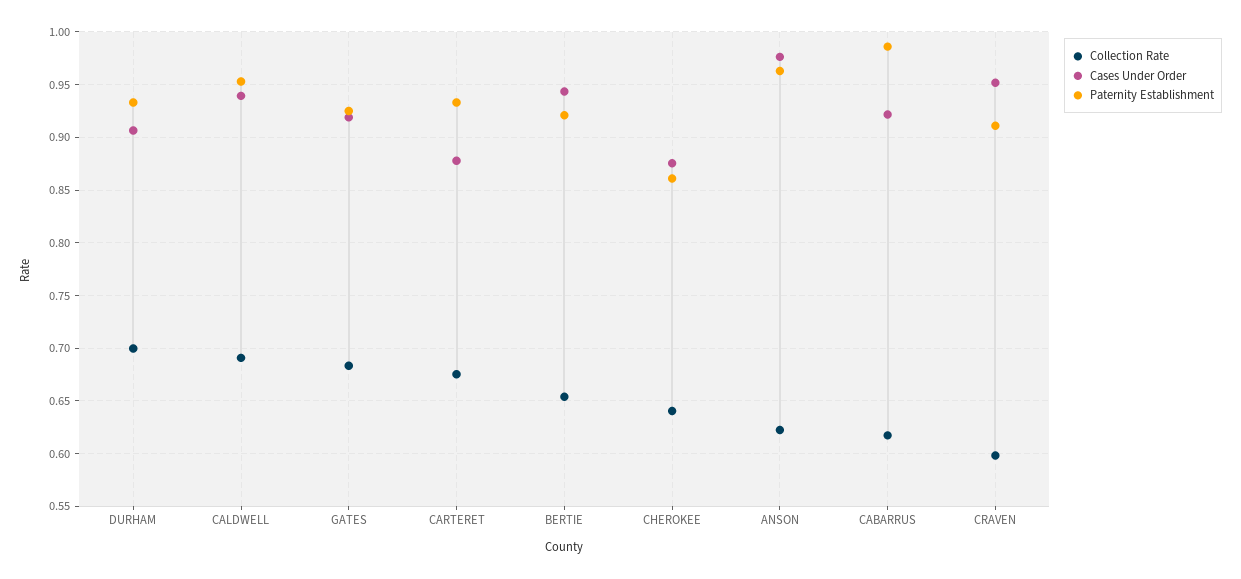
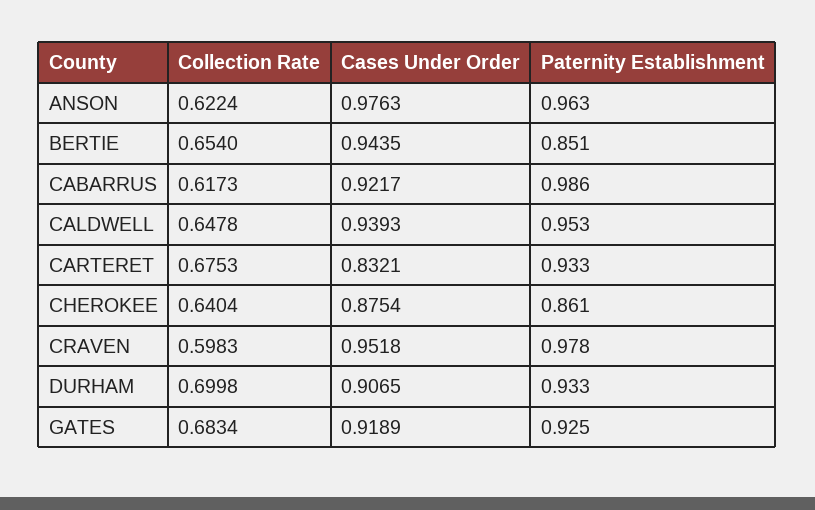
  {
    "Collection Rate": {
      "DURHAM": 0.6998,
-     "CALDWELL": 0.69,
+     "CALDWELL": 0.6478,
      "GATES": 0.6834,
      "CARTERET": 0.6753,
      "BERTIE": 0.654,
      "CHEROKEE": 0.6404,
      "ANSON": 0.6224,
      "CABARRUS": 0.6173,
      "CRAVEN": 0.5983
    },
    "Cases Under Order": {
      "DURHAM": 0.9065,
      "CALDWELL": 0.9393,
      "GATES": 0.9189,
-     "CARTERET": 0.88,
+     "CARTERET": 0.8321,
      "BERTIE": 0.9435,
      "CHEROKEE": 0.8754,
      "ANSON": 0.9763,
      "CABARRUS": 0.9217,
      "CRAVEN": 0.9518
    },
    "Paternity Establishment": {
      "DURHAM": 0.933,
      "CALDWELL": 0.953,
      "GATES": 0.925,
      "CARTERET": 0.933,
-     "BERTIE": 0.92,
+     "BERTIE": 0.851,
      "CHEROKEE": 0.861,
      "ANSON": 0.963,
      "CABARRUS": 0.986,
-     "CRAVEN": 0.91
+     "CRAVEN": 0.978
    }
  }

